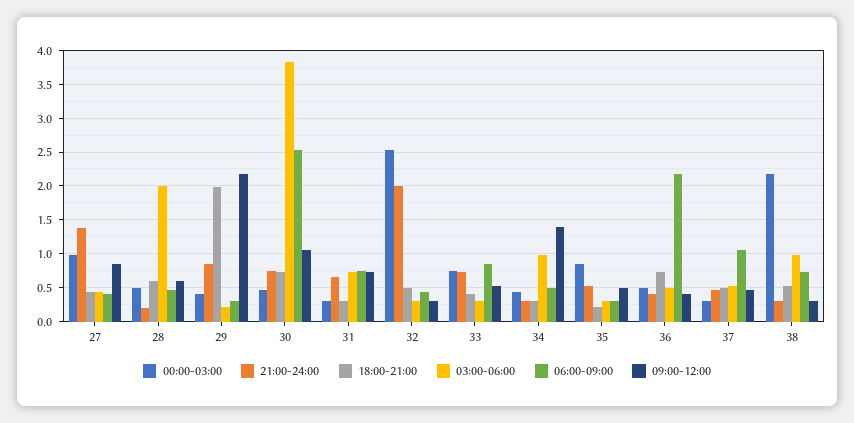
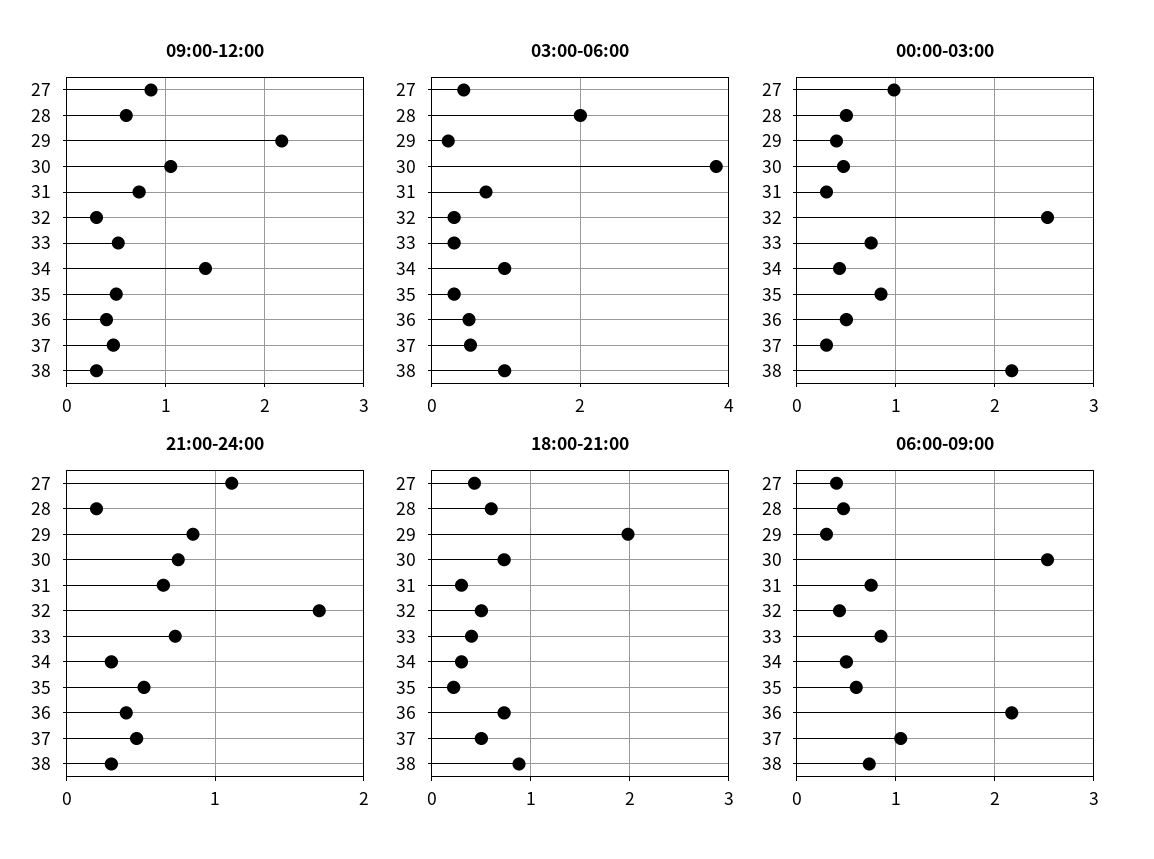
  {
    "00:00-03:00": {
      "27": 1,
      "28": 0.5,
      "29": 0.4,
      "30": 0.5,
      "31": 0.3,
      "32": 2.5,
      "33": 0.8,
      "34": 0.4,
      "35": 0.9,
      "36": 0.5,
      "37": 0.3,
      "38": 2.2
    },
    "21:00-24:00": {
-     "27": 1.4,
+     "27": 1.1,
      "28": 0.2,
      "29": 0.9,
      "30": 0.8,
      "31": 0.7,
-     "32": 2,
+     "32": 1.7,
      "33": 0.7,
      "34": 0.3,
      "35": 0.5,
      "36": 0.4,
      "37": 0.5,
      "38": 0.3
    },
    "18:00-21:00": {
      "27": 0.4,
      "28": 0.6,
      "29": 2,
      "30": 0.7,
      "31": 0.3,
      "32": 0.5,
      "33": 0.4,
      "34": 0.3,
      "35": 0.2,
      "36": 0.7,
      "37": 0.5,
-     "38": 0.5
+     "38": 0.9
    },
    "03:00-06:00": {
      "27": 0.4,
      "28": 2,
      "29": 0.2,
      "30": 3.8,
      "31": 0.7,
      "32": 0.3,
      "33": 0.3,
      "34": 1,
      "35": 0.3,
      "36": 0.5,
      "37": 0.5,
      "38": 1
    },
    "06:00-09:00": {
      "27": 0.4,
      "28": 0.5,
      "29": 0.3,
      "30": 2.5,
      "31": 0.8,
      "32": 0.4,
      "33": 0.9,
      "34": 0.5,
-     "35": 0.3,
+     "35": 0.6,
      "36": 2.2,
      "37": 1.1,
      "38": 0.7
    },
    "09:00-12:00": {
      "27": 0.9,
      "28": 0.6,
      "29": 2.2,
      "30": 1.1,
      "31": 0.7,
      "32": 0.3,
      "33": 0.5,
      "34": 1.4,
      "35": 0.5,
      "36": 0.4,
      "37": 0.5,
      "38": 0.3
    }
  }

